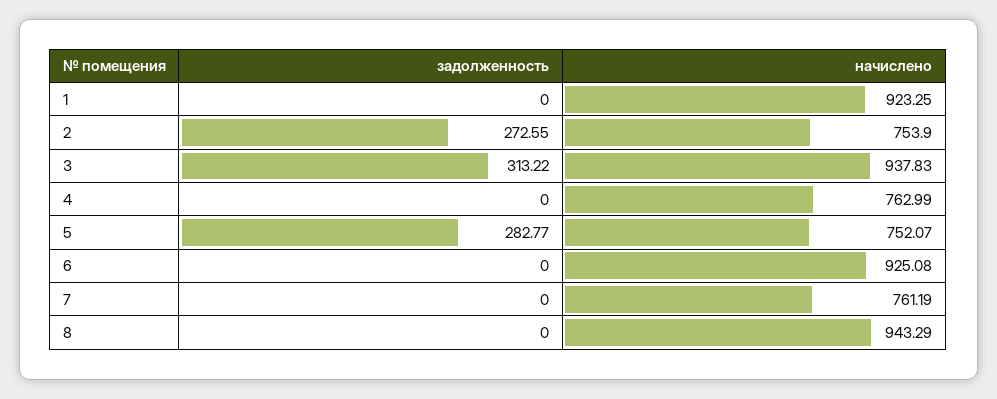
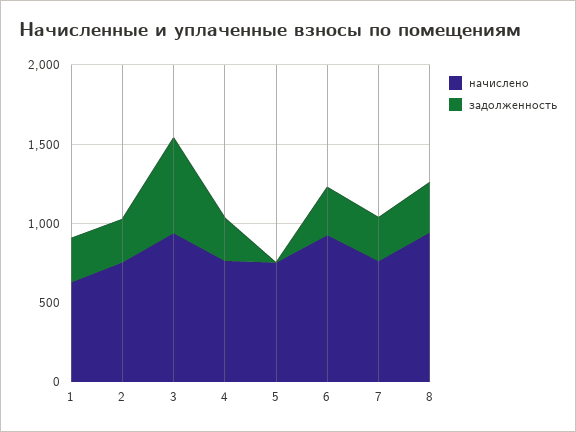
  {
    "задолженность": {
-     "1": 0,
+     "1": 300,
      "2": 272.55,
-     "3": 313.22,
+     "3": 600,
-     "4": 0,
+     "4": 300,
-     "5": 282.77,
+     "5": 0,
-     "6": 0,
+     "6": 300,
-     "7": 0,
+     "7": 300,
-     "8": 0
+     "8": 300
    },
    "начислено": {
-     "1": 923.25,
+     "1": 600,
      "2": 753.9,
      "3": 937.83,
      "4": 762.99,
      "5": 752.07,
      "6": 925.08,
      "7": 761.19,
      "8": 943.29
    }
  }

